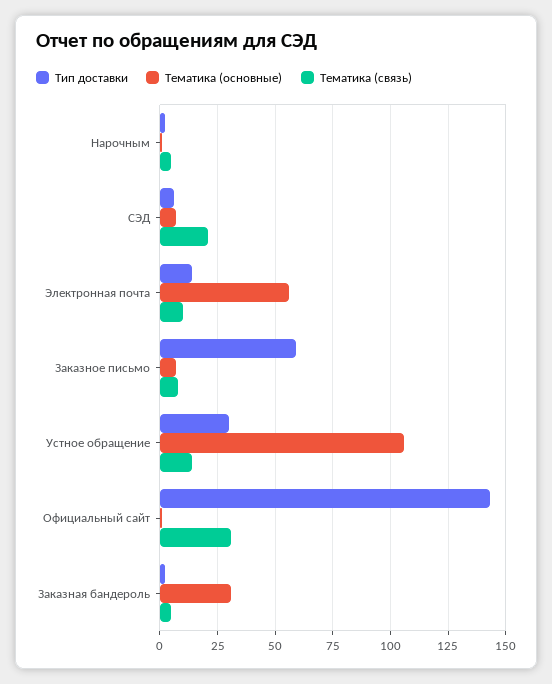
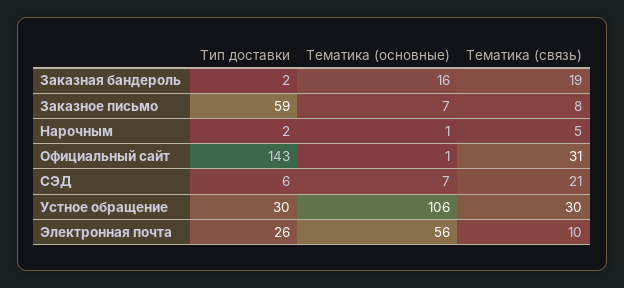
  {
    "Тип доставки": {
      "Нарочным": 2,
      "СЭД": 6,
-     "Электронная почта": 15,
+     "Электронная почта": 26,
      "Заказное письмо": 59,
      "Устное обращение": 30,
      "Официальный сайт": 143,
      "Заказная бандероль": 2
    },
    "Тематика (основные)": {
      "Нарочным": 1,
      "СЭД": 7,
      "Электронная почта": 56,
      "Заказное письмо": 7,
      "Устное обращение": 106,
      "Официальный сайт": 1,
-     "Заказная бандероль": 30
+     "Заказная бандероль": 16
    },
    "Тематика (связь)": {
      "Нарочным": 5,
      "СЭД": 21,
      "Электронная почта": 10,
      "Заказное письмо": 8,
-     "Устное обращение": 15,
+     "Устное обращение": 30,
      "Официальный сайт": 31,
-     "Заказная бандероль": 5
+     "Заказная бандероль": 19
    }
  }

